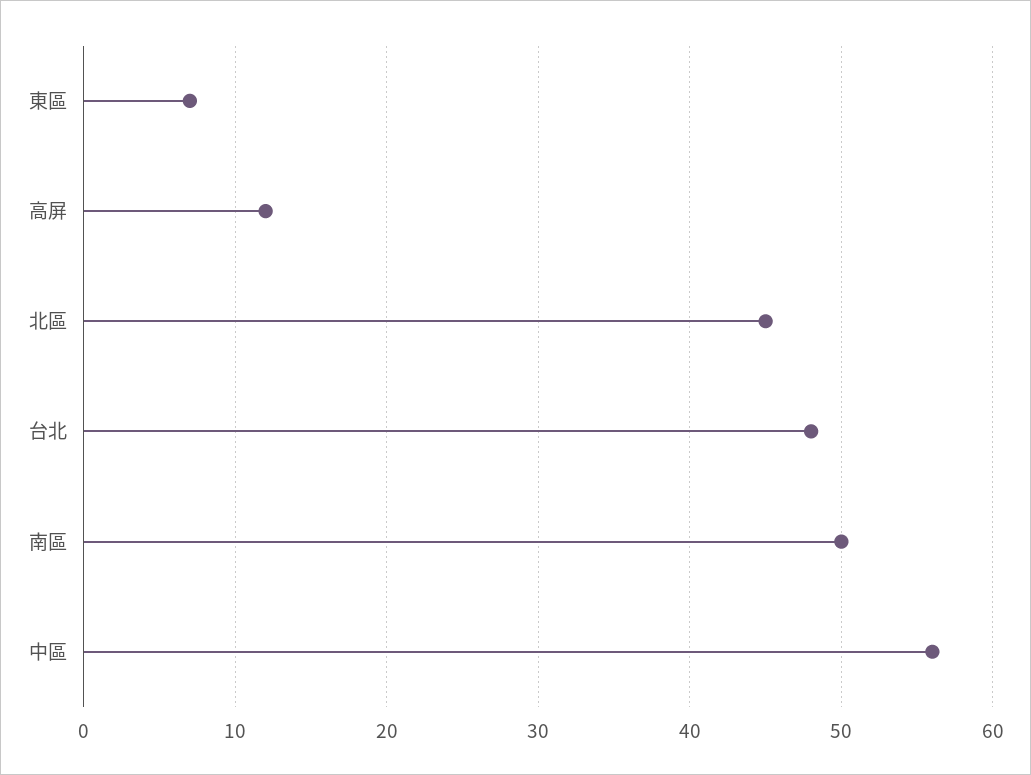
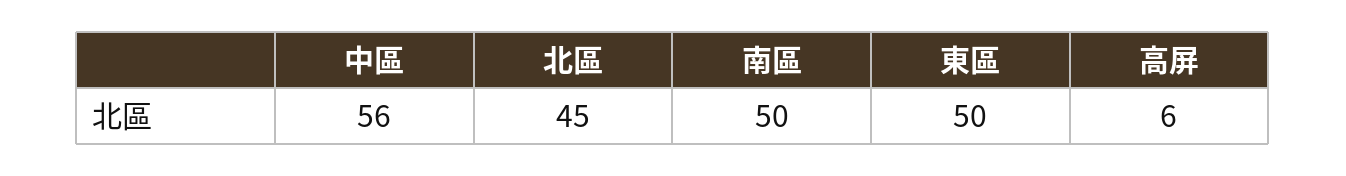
  {
-   "東區": 7,
+   "東區": 50,
-   "高屏": 12,
+   "高屏": 6,
    "北區": 45,
-   "台北": 48,
    "南區": 50,
    "中區": 56
  }

